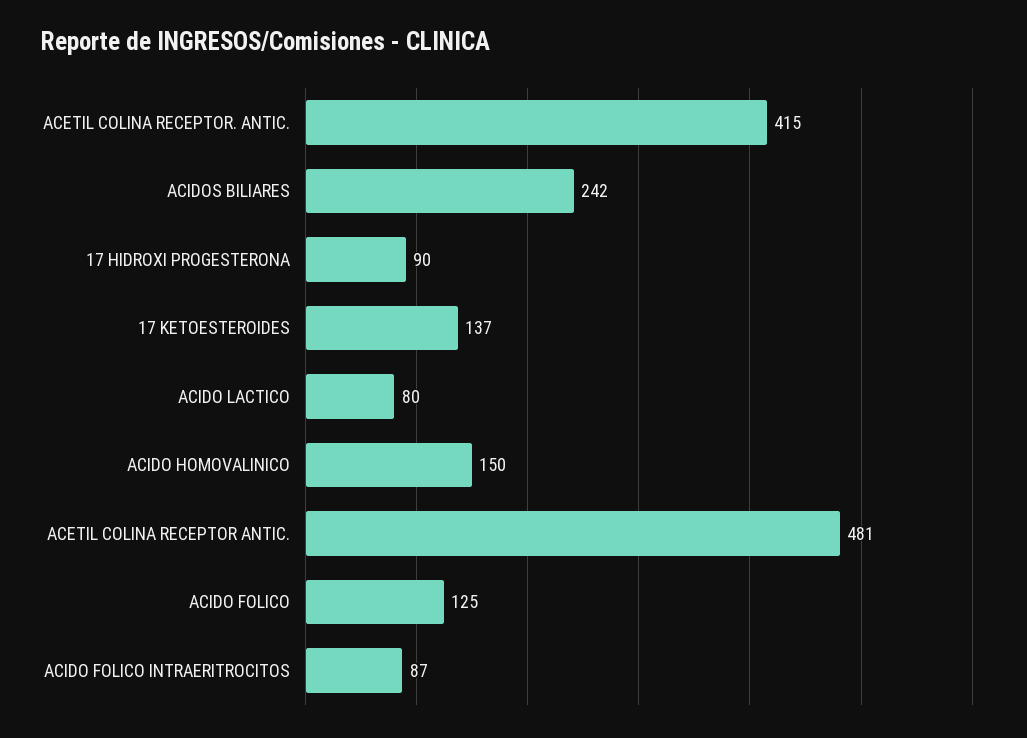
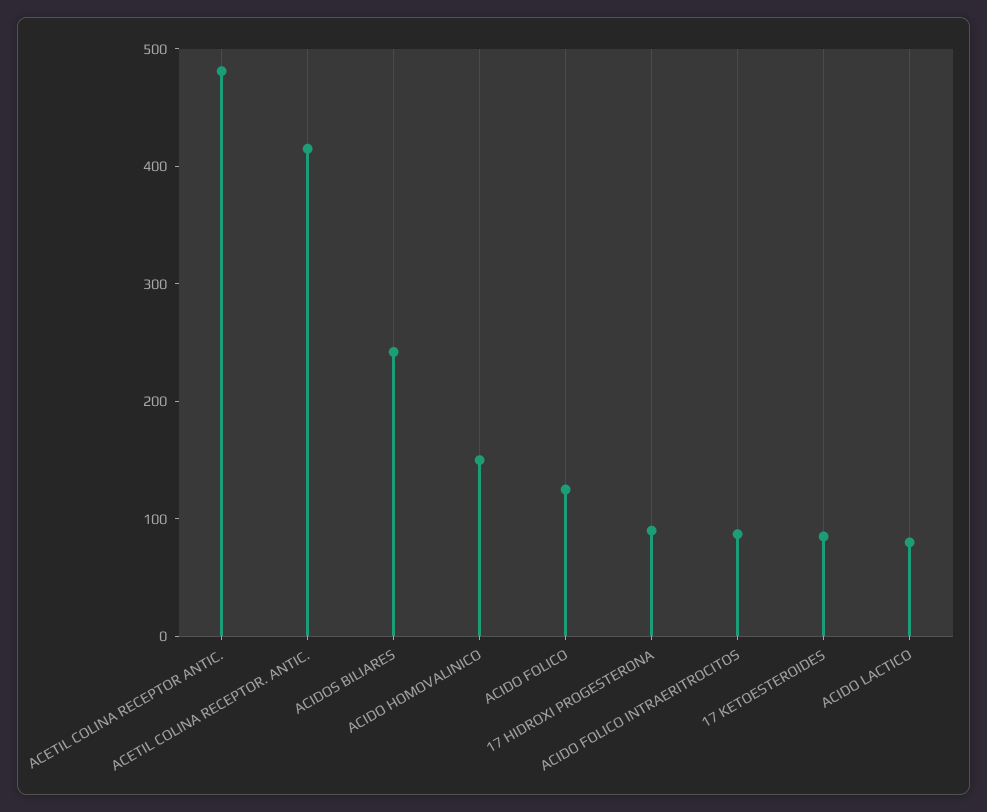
  {
    "ACETIL COLINA RECEPTOR. ANTIC.": 415,
    "ACIDOS BILIARES": 242,
    "17 HIDROXI PROGESTERONA": 90,
-   "17 KETOESTEROIDES": 137,
+   "17 KETOESTEROIDES": 80,
    "ACIDO LACTICO": 80,
    "ACIDO HOMOVALINICO": 150,
    "ACETIL COLINA RECEPTOR ANTIC.": 481,
    "ACIDO FOLICO": 125,
    "ACIDO FOLICO INTRAERITROCITOS": 87
  }

